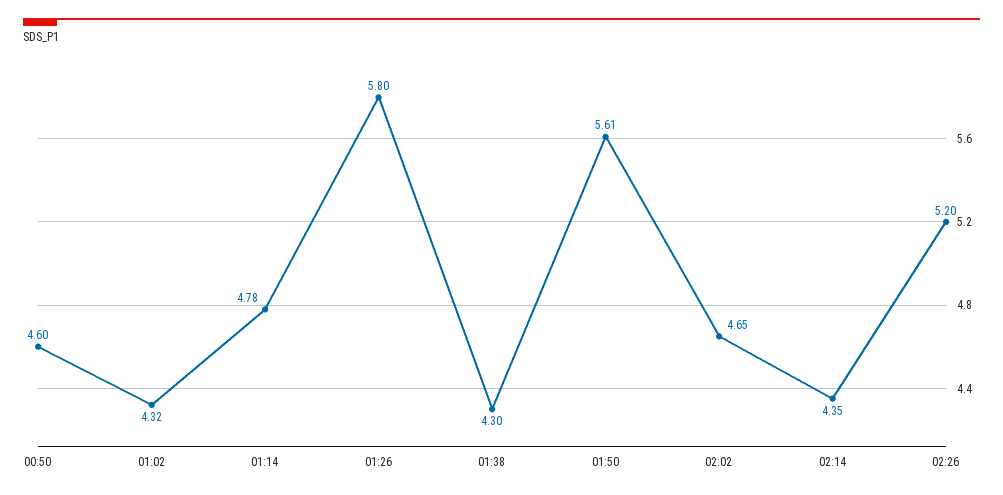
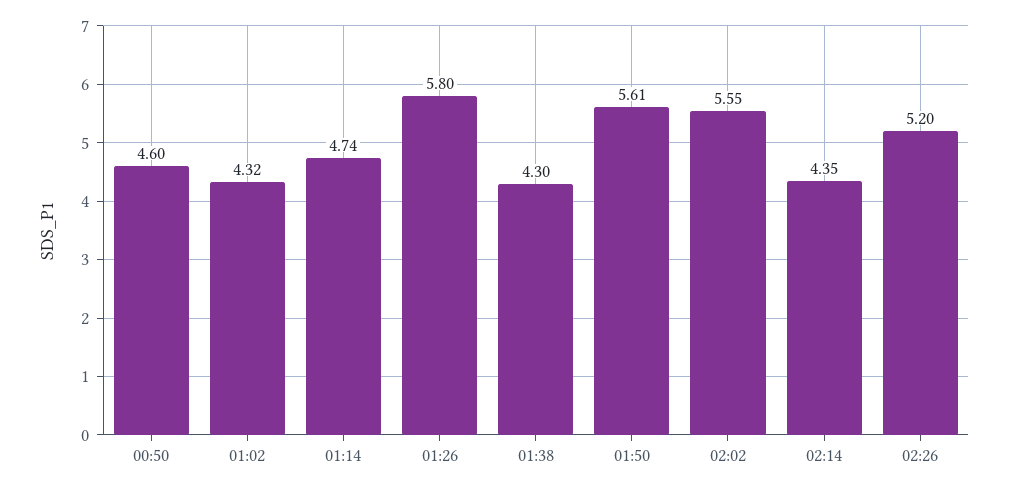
  {
    "00:50": 4.6,
    "01:02": 4.32,
-   "01:14": 4.78,
+   "01:14": 4.74,
    "01:26": 5.8,
    "01:38": 4.3,
    "01:50": 5.61,
-   "02:02": 4.65,
+   "02:02": 5.55,
    "02:14": 4.35,
    "02:26": 5.2
  }

